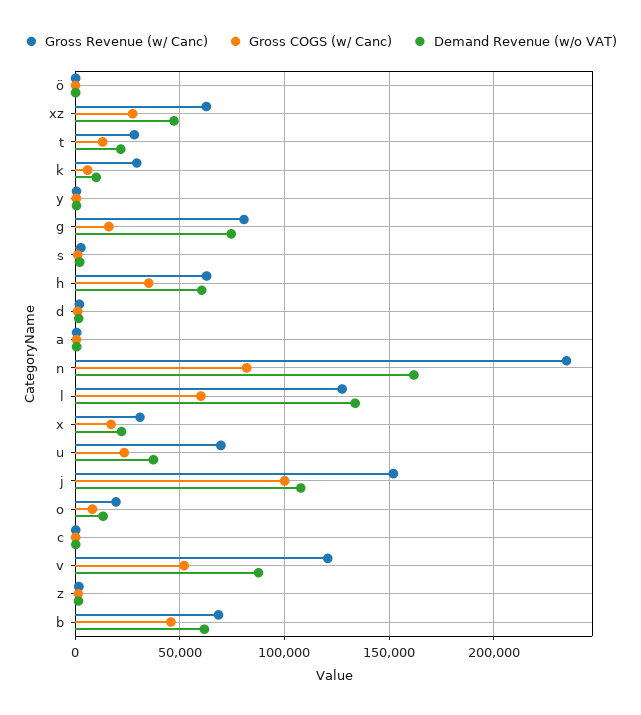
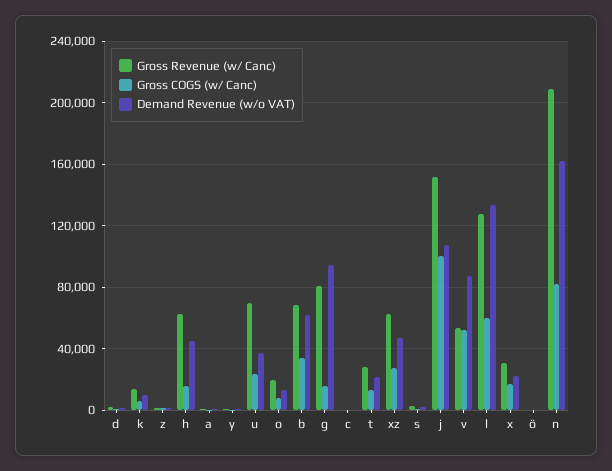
  {
    "Gross Revenue (w/ Canc)": {
      "ö": 0,
      "xz": 65000,
      "t": 30000,
-     "k": 30000,
+     "k": 15000,
      "y": 0,
      "g": 80000,
      "s": 5000,
      "h": 65000,
      "d": 0,
      "a": 0,
-     "n": 235000,
+     "n": 210000,
      "l": 130000,
      "x": 30000,
      "u": 70000,
      "j": 150000,
      "o": 20000,
      "c": 0,
-     "v": 120000,
+     "v": 55000,
      "z": 0,
      "b": 70000
    },
    "Gross COGS (w/ Canc)": {
      "ö": 0,
      "xz": 25000,
      "t": 15000,
      "k": 5000,
      "y": 0,
      "g": 15000,
      "s": 0,
-     "h": 35000,
+     "h": 15000,
      "d": 0,
      "a": 0,
      "n": 80000,
      "l": 60000,
      "x": 15000,
      "u": 25000,
      "j": 100000,
      "o": 10000,
      "c": 0,
      "v": 50000,
      "z": 0,
-     "b": 45000
+     "b": 35000
    },
    "Demand Revenue (w/o VAT)": {
      "ö": 0,
      "xz": 45000,
      "t": 20000,
      "k": 10000,
      "y": 0,
-     "g": 75000,
+     "g": 95000,
      "s": 0,
-     "h": 60000,
+     "h": 45000,
      "d": 0,
      "a": 0,
      "n": 160000,
      "l": 135000,
      "x": 20000,
      "u": 35000,
      "j": 110000,
      "o": 15000,
      "c": 0,
      "v": 90000,
      "z": 0,
      "b": 60000
    }
  }

